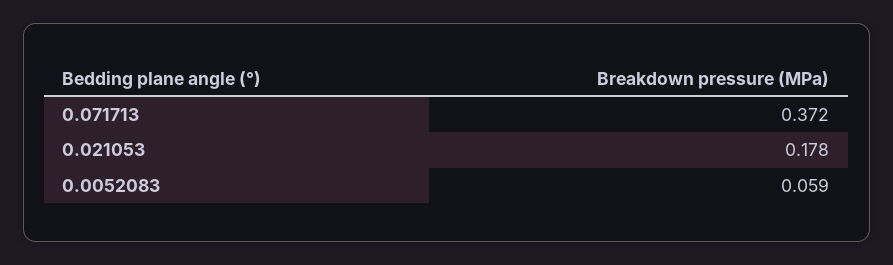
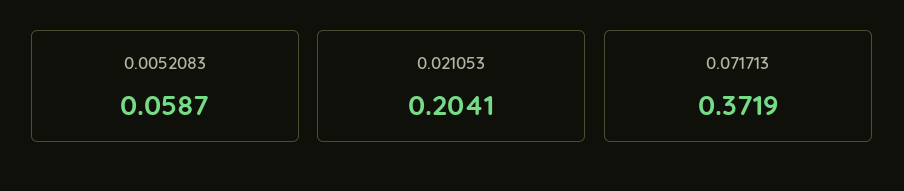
  {
    "0.071713": 0.3719,
-   "0.021053": 0.178,
+   "0.021053": 0.2041,
    "0.0052083": 0.0587
  }

